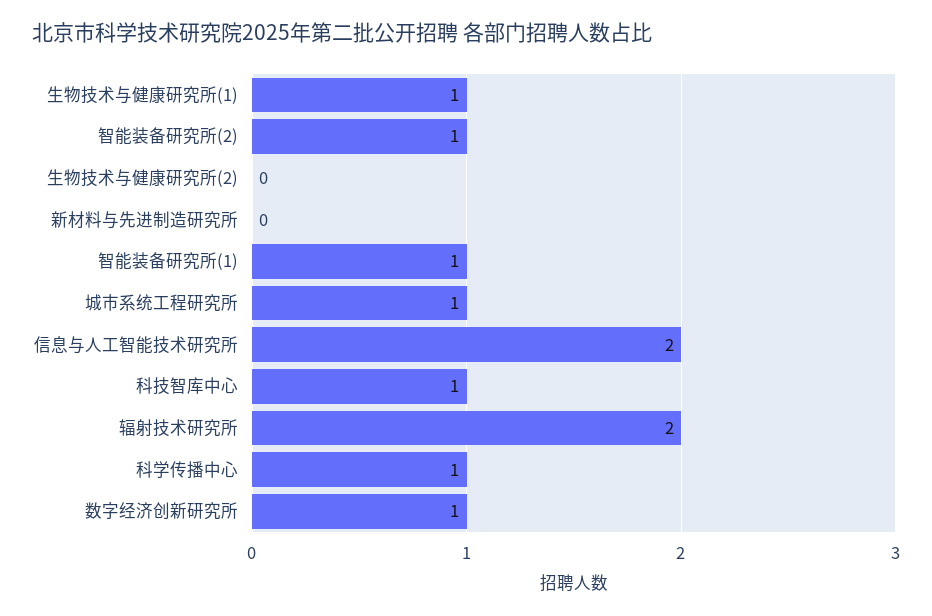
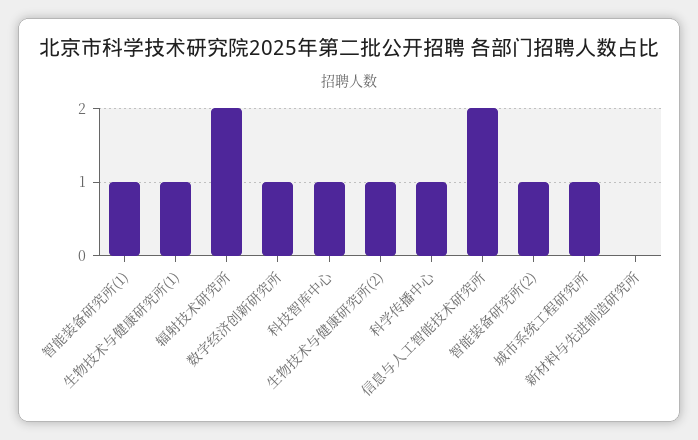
  {
    "生物技术与健康研究所(1)": 1,
    "智能装备研究所(2)": 1,
-   "生物技术与健康研究所(2)": 0,
+   "生物技术与健康研究所(2)": 1,
    "新材料与先进制造研究所": 0,
    "智能装备研究所(1)": 1,
    "城市系统工程研究所": 1,
    "信息与人工智能技术研究所": 2,
    "科技智库中心": 1,
    "辐射技术研究所": 2,
    "科学传播中心": 1,
    "数字经济创新研究所": 1
  }

